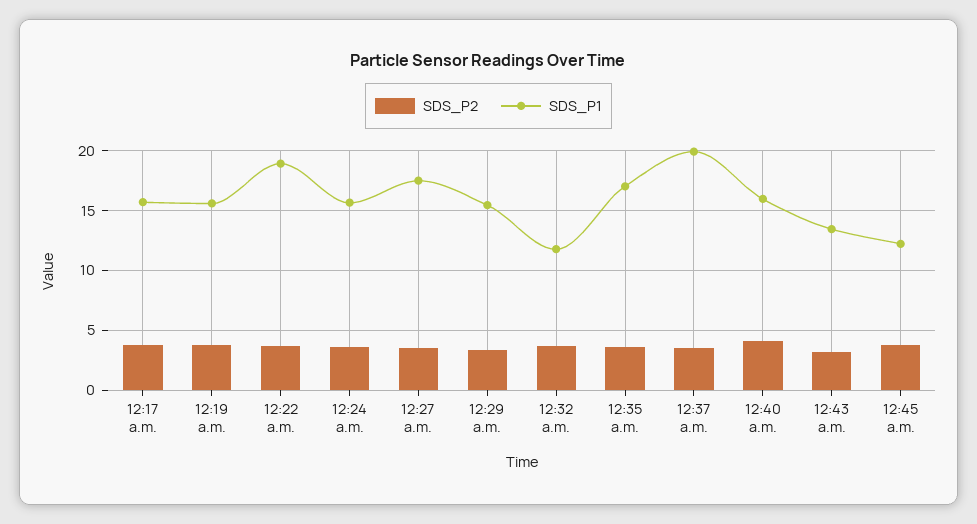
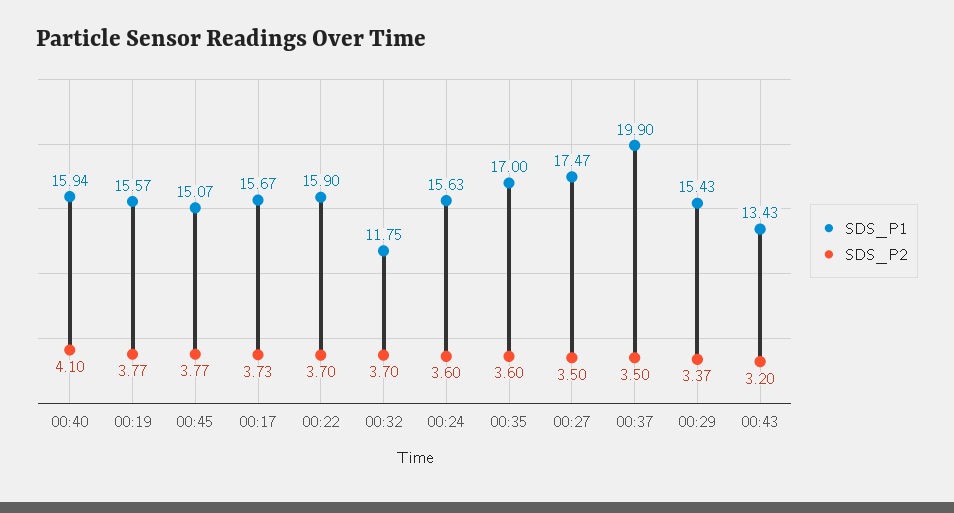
  {
    "SDS_P2": {
      "12:17 a.m.": 3.73,
      "12:19 a.m.": 3.77,
      "12:22 a.m.": 3.7,
      "12:24 a.m.": 3.6,
      "12:27 a.m.": 3.5,
      "12:29 a.m.": 3.37,
      "12:32 a.m.": 3.7,
      "12:35 a.m.": 3.6,
      "12:37 a.m.": 3.5,
      "12:40 a.m.": 4.1,
      "12:43 a.m.": 3.2,
      "12:45 a.m.": 3.77
    },
    "SDS_P1": {
      "12:17 a.m.": 15.67,
      "12:19 a.m.": 15.57,
-     "12:22 a.m.": 19,
+     "12:22 a.m.": 15.9,
      "12:24 a.m.": 15.63,
      "12:27 a.m.": 17.47,
      "12:29 a.m.": 15.43,
      "12:32 a.m.": 11.75,
      "12:35 a.m.": 17,
      "12:37 a.m.": 19.9,
      "12:40 a.m.": 15.94,
      "12:43 a.m.": 13.43,
-     "12:45 a.m.": 12
+     "12:45 a.m.": 15.07
    }
  }

